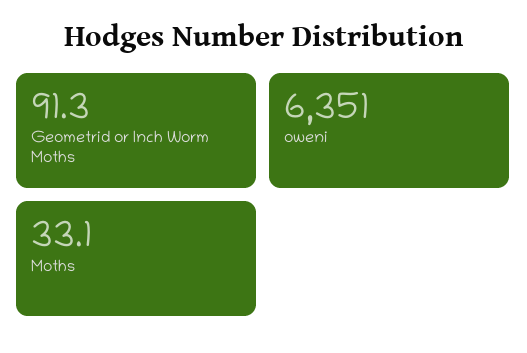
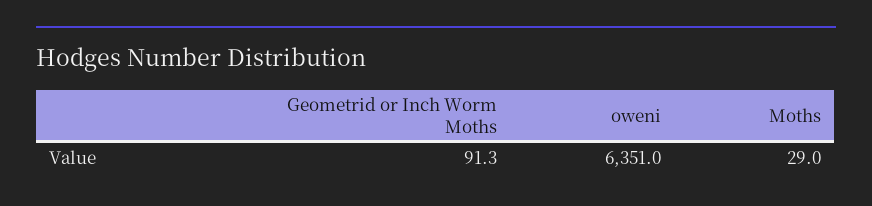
  {
    "Geometrid or Inch Worm Moths": 91.3,
    "oweni": 6351,
-   "Moths": 33.1
+   "Moths": 29
  }

